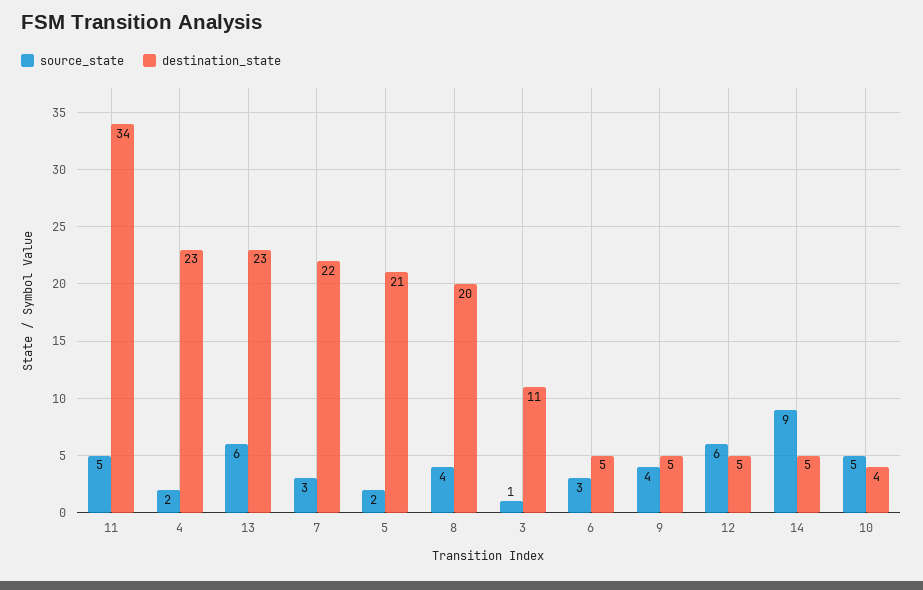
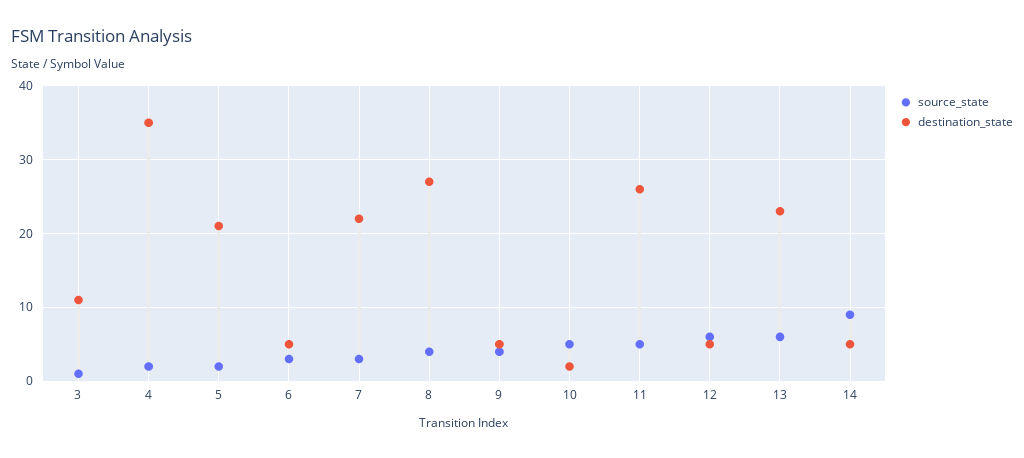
  {
    "source_state": {
      "11": 5,
      "4": 2,
      "13": 6,
      "7": 3,
      "5": 2,
      "8": 4,
      "3": 1,
      "6": 3,
      "9": 4,
      "12": 6,
      "14": 9,
      "10": 5
    },
    "destination_state": {
-     "11": 34,
+     "11": 26,
-     "4": 23,
+     "4": 35,
      "13": 23,
      "7": 22,
      "5": 21,
-     "8": 20,
+     "8": 27,
      "3": 11,
      "6": 5,
      "9": 5,
      "12": 5,
      "14": 5,
-     "10": 4
+     "10": 2
    }
  }

